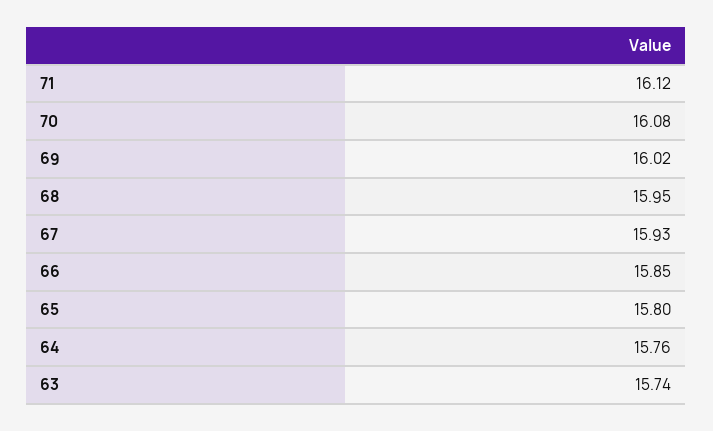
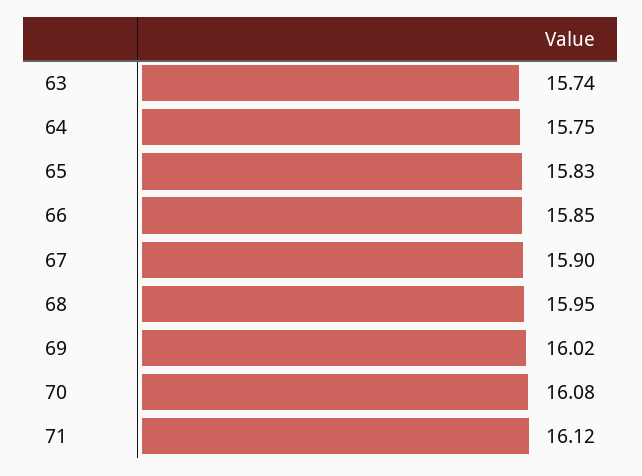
  {
    "71": 16.12,
    "70": 16.08,
    "69": 16.02,
    "68": 15.95,
-   "67": 15.93,
+   "67": 15.9,
    "66": 15.85,
-   "65": 15.8,
+   "65": 15.83,
-   "64": 15.76,
+   "64": 15.75,
    "63": 15.74
  }

